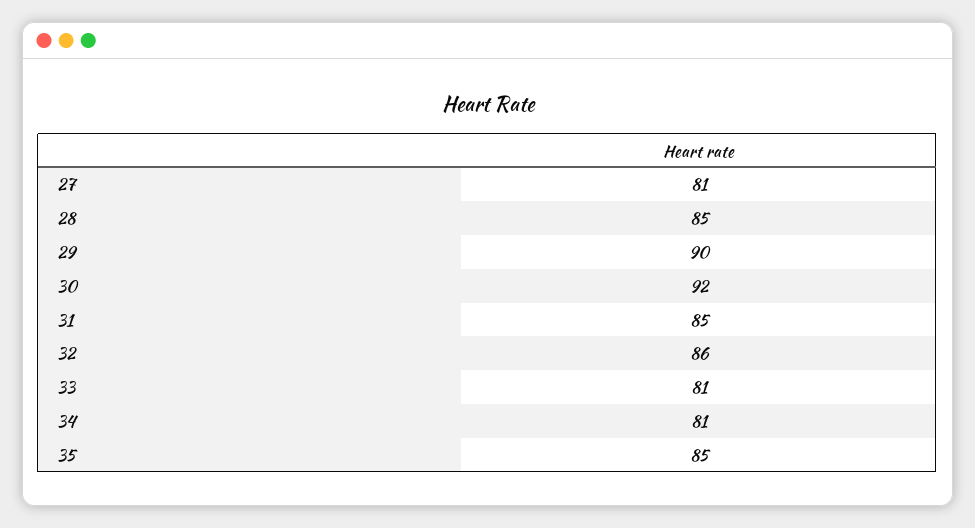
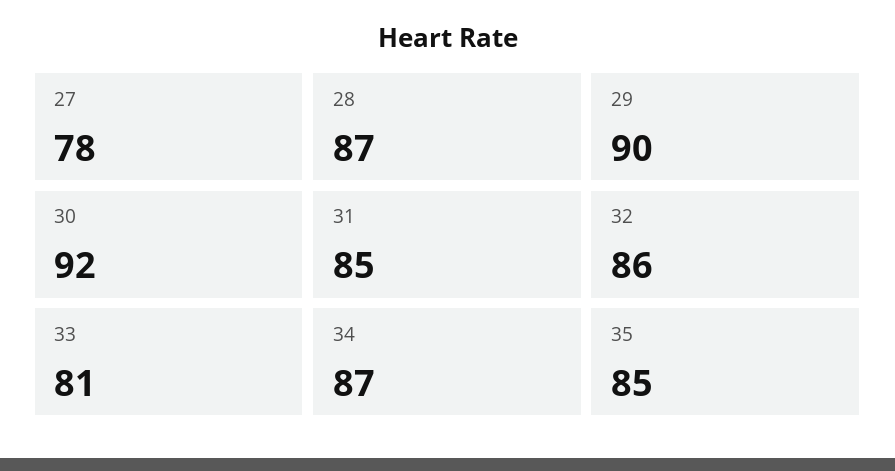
  {
-   "27": 81,
+   "27": 78,
-   "28": 85,
+   "28": 87,
    "29": 90,
    "30": 92,
    "31": 85,
    "32": 86,
    "33": 81,
-   "34": 81,
+   "34": 87,
    "35": 85
  }

